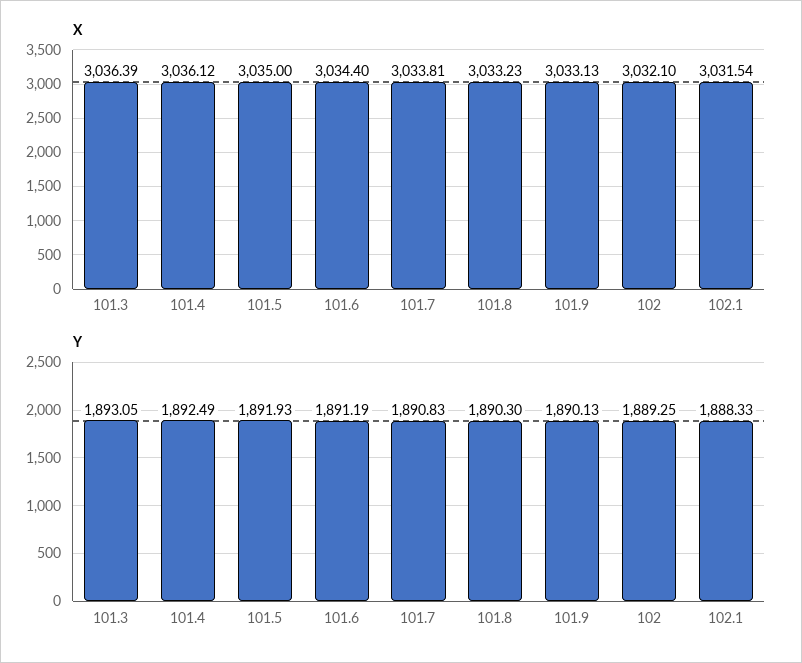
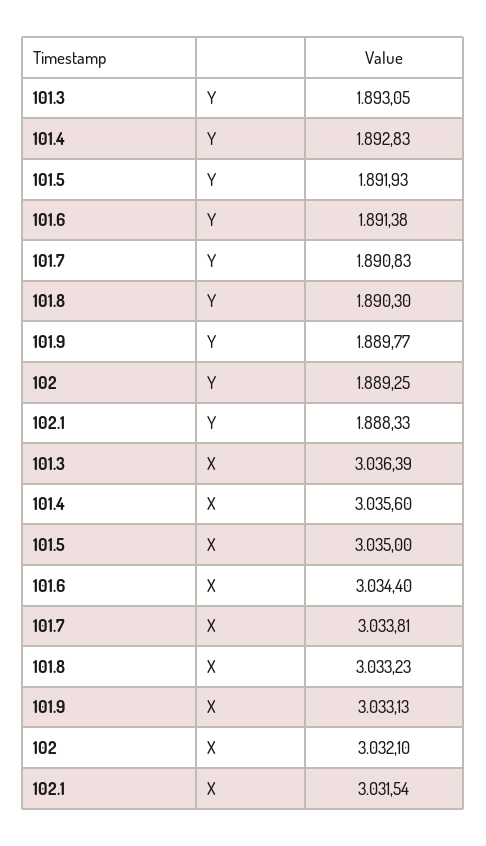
  {
    "X": {
      "101.3": 3036.39,
-     "101.4": 3036.12,
+     "101.4": 3035.6,
      "101.5": 3035,
      "101.6": 3034.4,
      "101.7": 3033.81,
      "101.8": 3033.23,
      "101.9": 3033.13,
      "102": 3032.1,
      "102.1": 3031.54
    },
    "Y": {
      "101.3": 1893.05,
-     "101.4": 1892.49,
+     "101.4": 1892.83,
      "101.5": 1891.93,
-     "101.6": 1891.19,
+     "101.6": 1891.38,
      "101.7": 1890.83,
      "101.8": 1890.3,
-     "101.9": 1890.13,
+     "101.9": 1889.77,
      "102": 1889.25,
      "102.1": 1888.33
    }
  }

